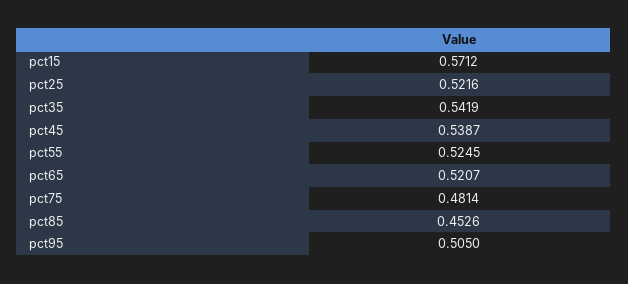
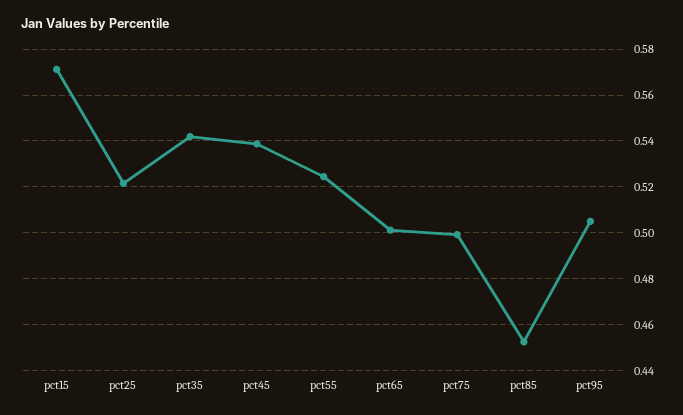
  {
    "pct15": 0.5712,
    "pct25": 0.5216,
    "pct35": 0.5419,
    "pct45": 0.5387,
    "pct55": 0.5245,
-   "pct65": 0.5207,
+   "pct65": 0.5,
-   "pct75": 0.4814,
+   "pct75": 0.5,
    "pct85": 0.4526,
    "pct95": 0.505
  }

